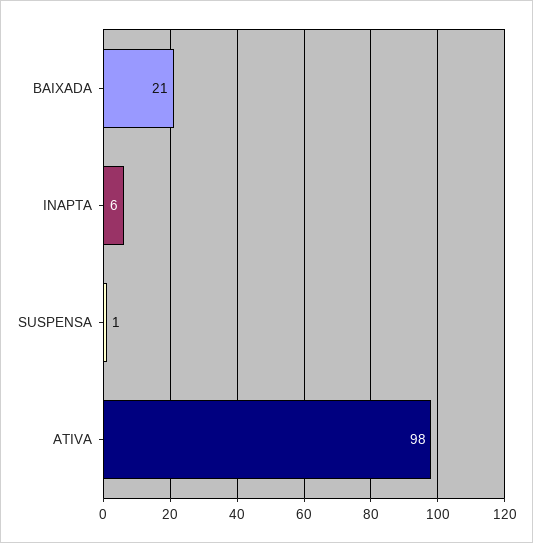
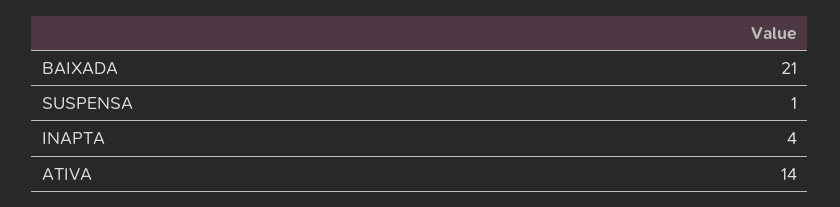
  {
    "BAIXADA": 21,
-   "INAPTA": 6,
+   "INAPTA": 4,
    "SUSPENSA": 1,
-   "ATIVA": 98
+   "ATIVA": 14
  }

